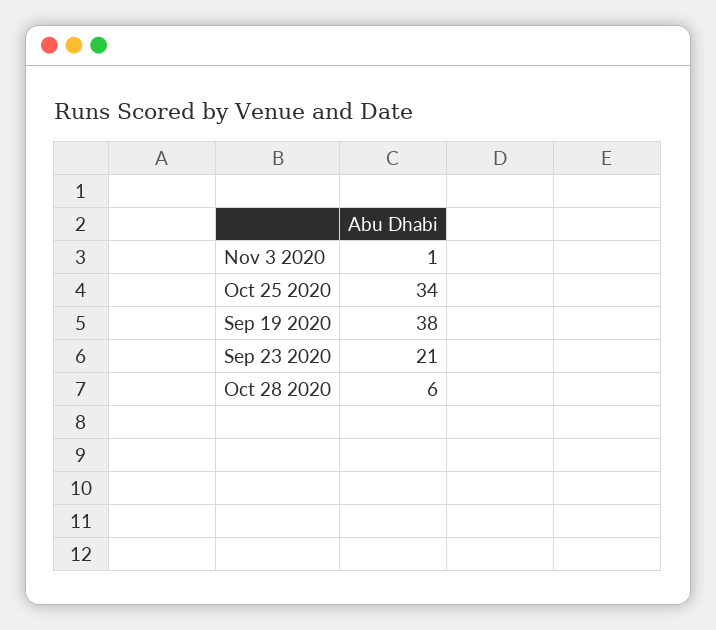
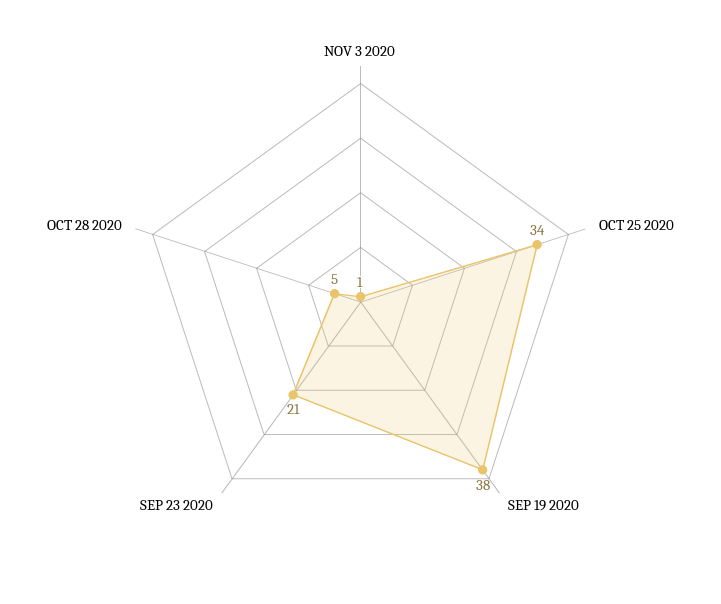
  {
    "Nov 3 2020": 1,
    "Oct 25 2020": 34,
    "Sep 19 2020": 38,
    "Sep 23 2020": 21,
-   "Oct 28 2020": 6
+   "Oct 28 2020": 5
  }

